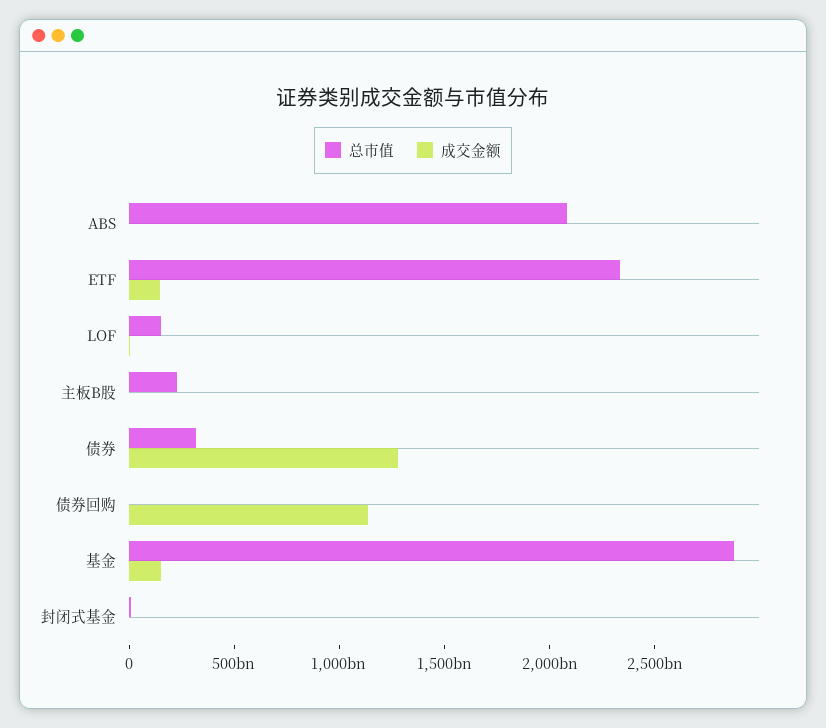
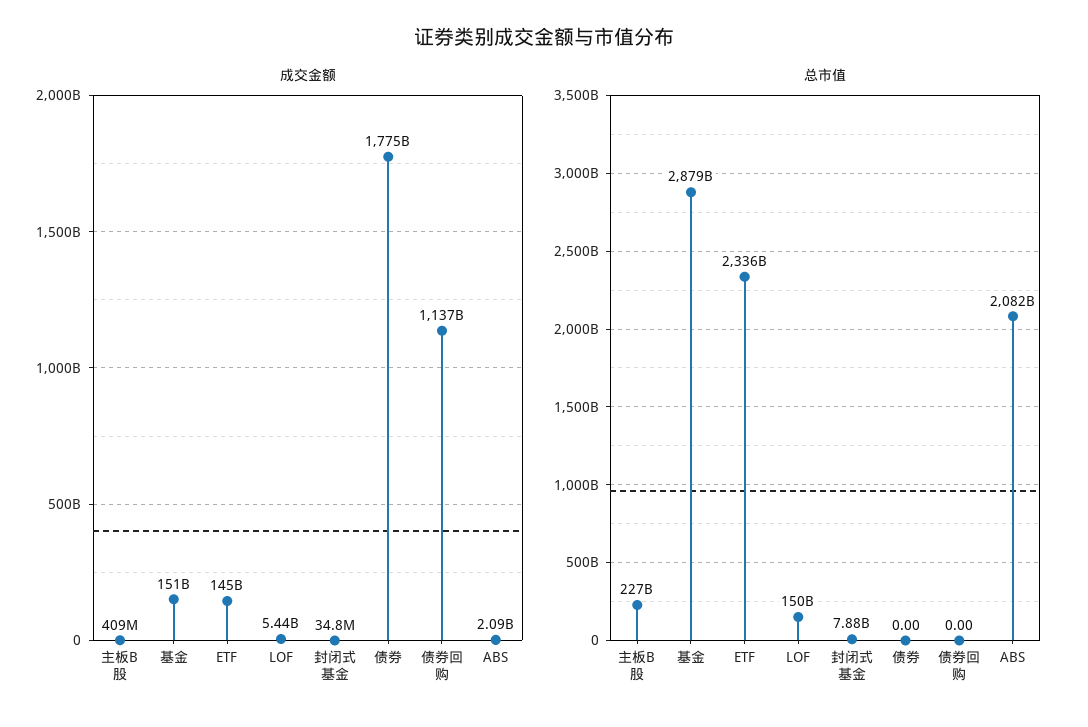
  {
    "总市值": {
      "ABS": 2082000000000,
      "ETF": 2336000000000,
      "LOF": 150000000000,
      "主板B股": 227000000000,
-     "债券": 300000000000,
+     "债券": 0,
      "债券回购": 0,
      "基金": 2879000000000,
      "封闭式基金": 7880000000
    },
    "成交金额": {
      "ABS": 2090000000,
      "ETF": 145000000000,
      "LOF": 5440000000,
      "主板B股": 409000000,
-     "债券": 1300000000000,
+     "债券": 1775000000000,
      "债券回购": 1137000000000,
      "基金": 151000000000,
      "封闭式基金": 34800000
    }
  }

